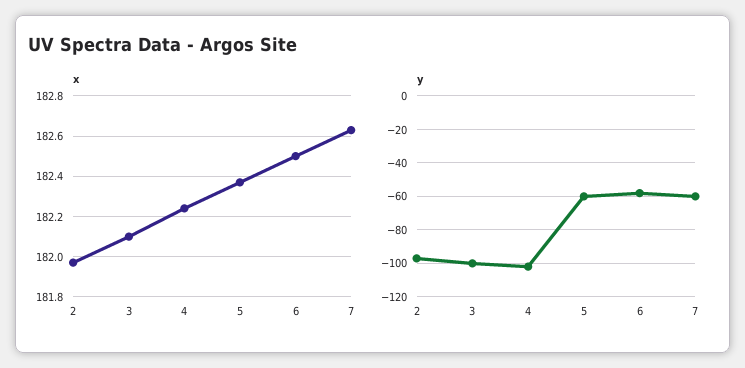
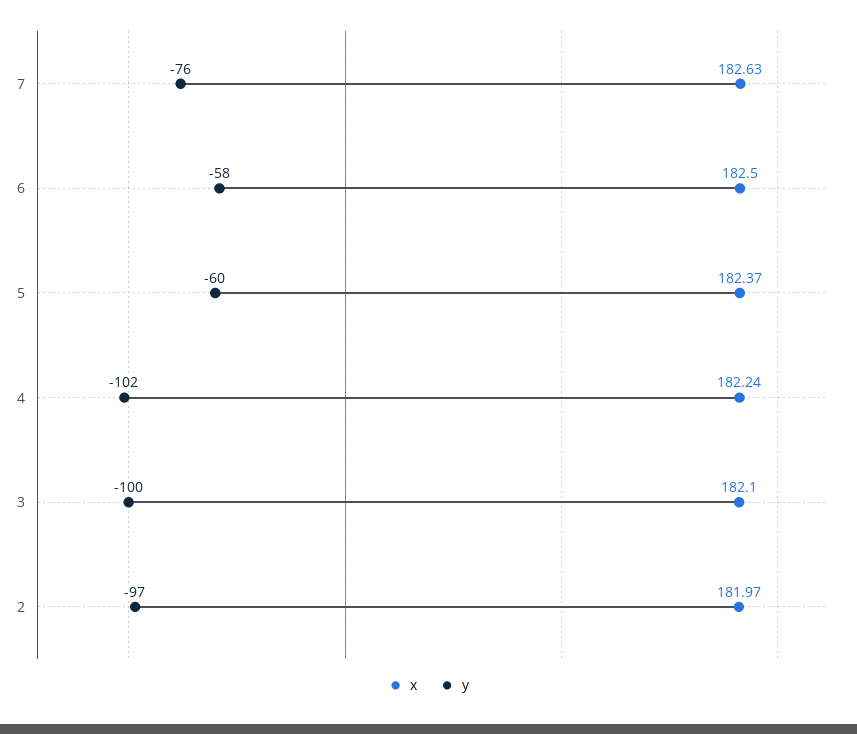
  {
    "x": {
      "2": 181.97,
      "3": 182.1,
      "4": 182.24,
      "5": 182.37,
      "6": 182.5,
      "7": 182.63
    },
    "y": {
      "2": -97,
      "3": -100,
      "4": -102,
      "5": -60,
      "6": -58,
-     "7": -60
+     "7": -76
    }
  }

